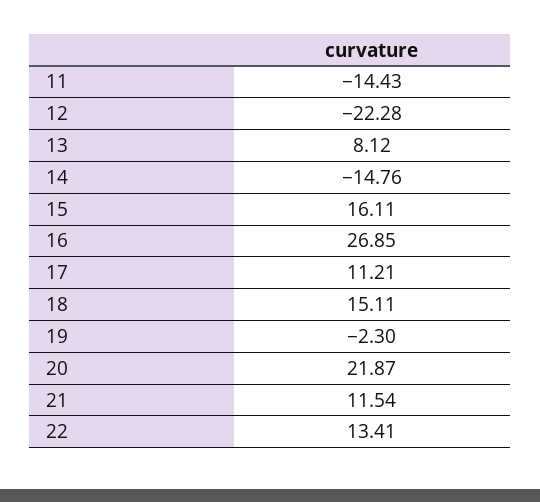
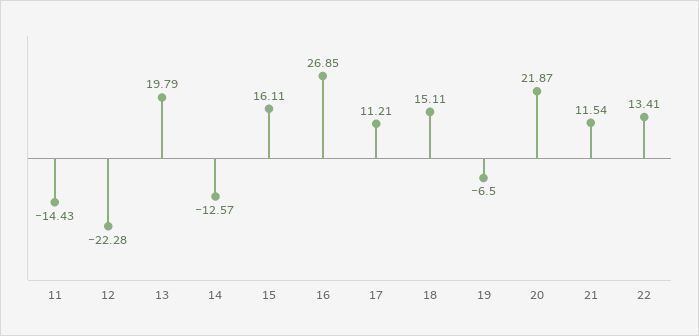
  {
    "11": -14.43,
    "12": -22.28,
-   "13": 8.12,
+   "13": 19.79,
-   "14": -14.76,
+   "14": -12.57,
    "15": 16.11,
    "16": 26.85,
    "17": 11.21,
    "18": 15.11,
-   "19": -2.3,
+   "19": -6.5,
    "20": 21.87,
    "21": 11.54,
    "22": 13.41
  }

